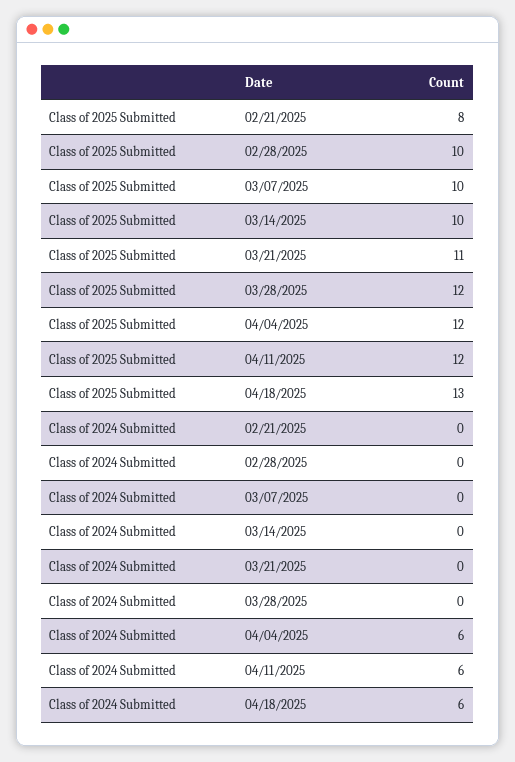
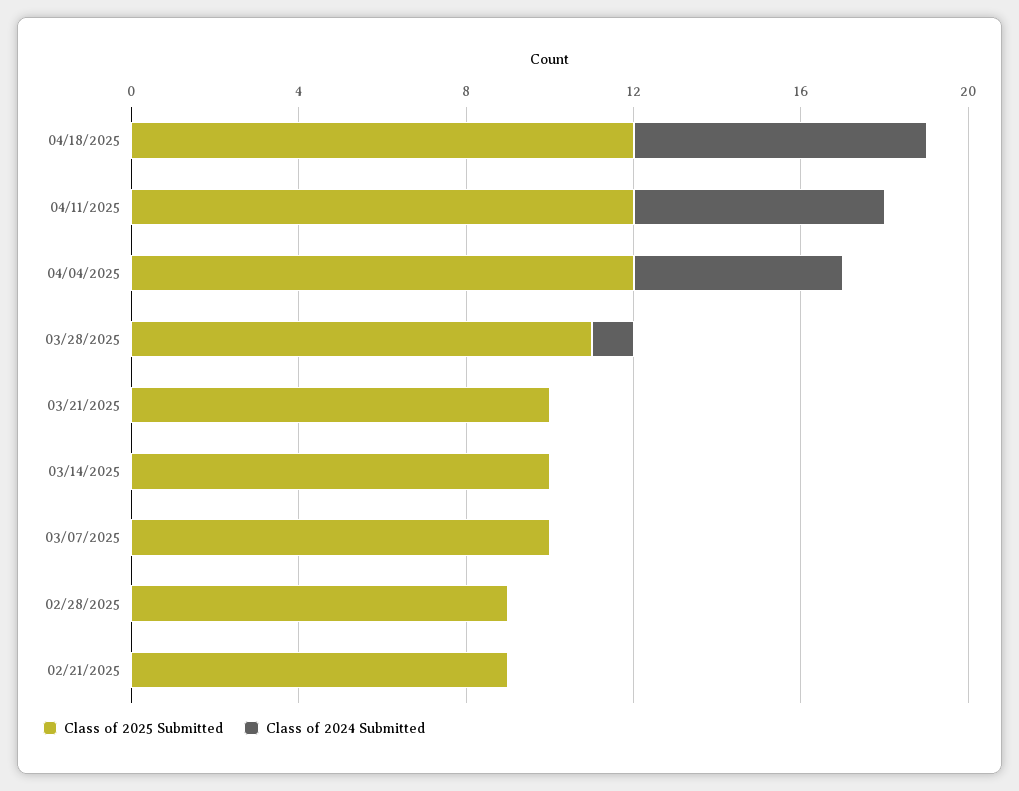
  {
    "Class of 2025 Submitted": {
-     "02/21/2025": 8,
+     "02/21/2025": 9,
-     "02/28/2025": 10,
+     "02/28/2025": 9,
      "03/07/2025": 10,
      "03/14/2025": 10,
-     "03/21/2025": 11,
+     "03/21/2025": 10,
-     "03/28/2025": 12,
+     "03/28/2025": 11,
      "04/04/2025": 12,
      "04/11/2025": 12,
-     "04/18/2025": 13
+     "04/18/2025": 12
    },
    "Class of 2024 Submitted": {
      "02/21/2025": 0,
      "02/28/2025": 0,
      "03/07/2025": 0,
      "03/14/2025": 0,
      "03/21/2025": 0,
-     "03/28/2025": 0,
+     "03/28/2025": 1,
-     "04/04/2025": 6,
+     "04/04/2025": 5,
      "04/11/2025": 6,
-     "04/18/2025": 6
+     "04/18/2025": 7
    }
  }

